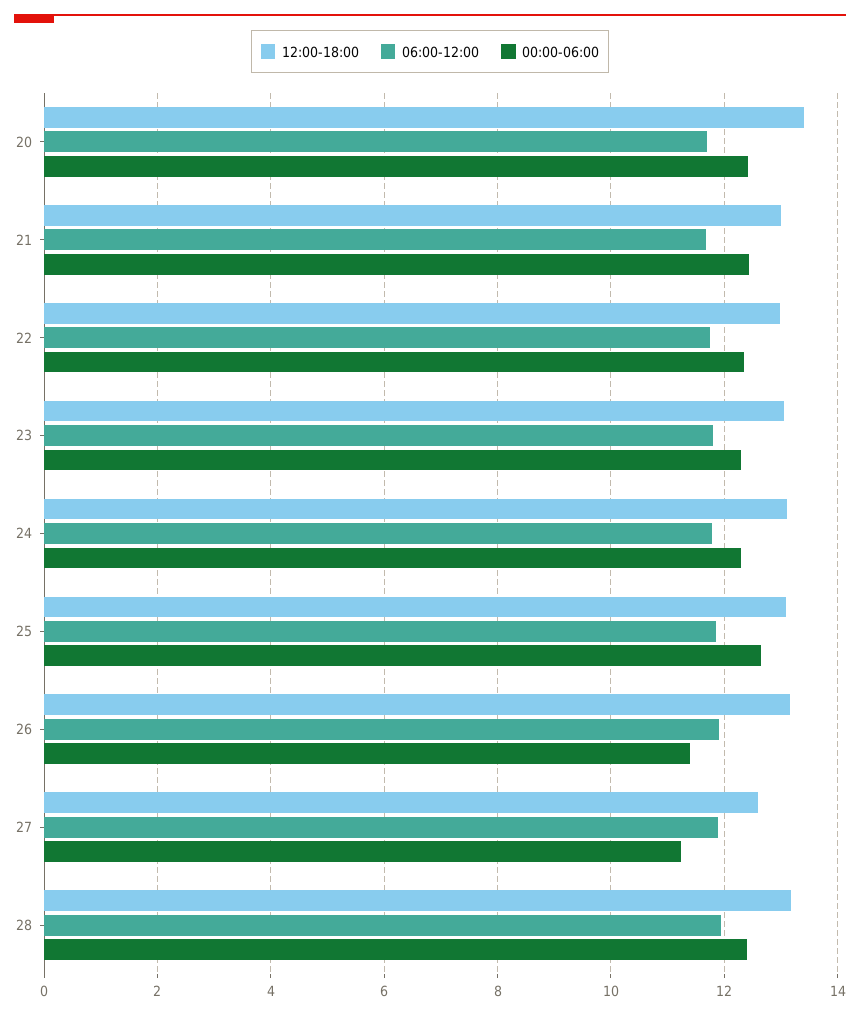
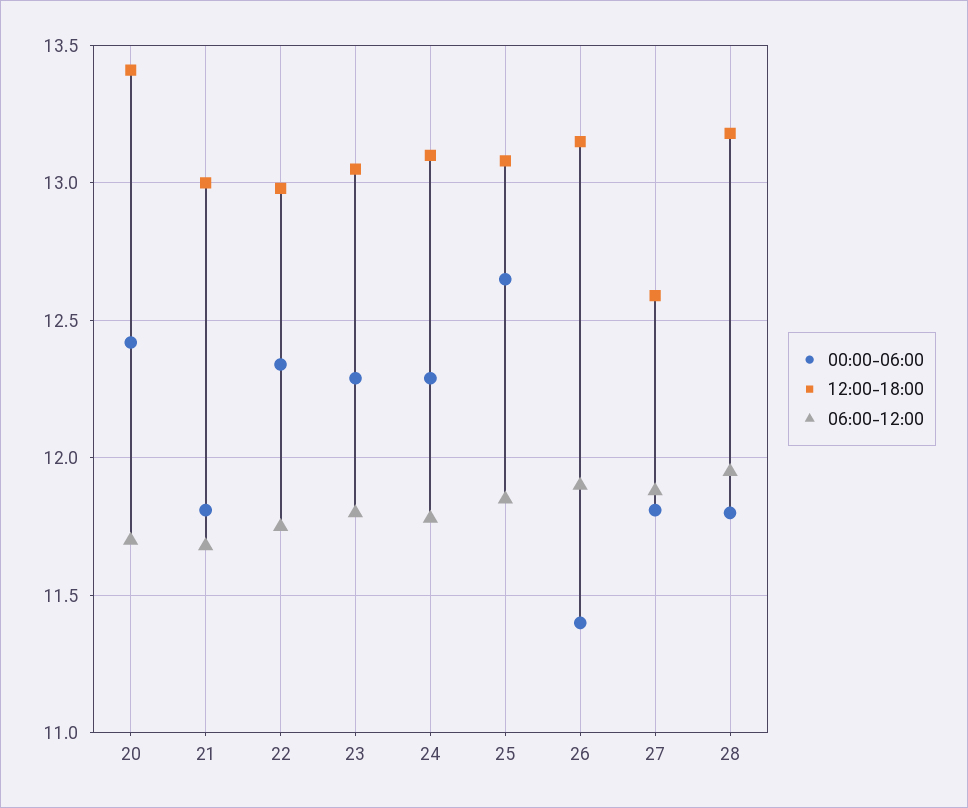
  {
    "12:00-18:00": {
      "20": 13.4,
      "21": 13,
      "22": 13,
      "23": 13.05,
      "24": 13.1,
      "25": 13.1,
      "26": 13.15,
      "27": 12.6,
      "28": 13.2
    },
    "06:00-12:00": {
      "20": 11.7,
      "21": 11.7,
      "22": 11.75,
      "23": 11.8,
      "24": 11.8,
      "25": 11.85,
      "26": 11.9,
      "27": 11.9,
      "28": 11.95
    },
    "00:00-06:00": {
      "20": 12.4,
-     "21": 12.4,
+     "21": 11.8,
      "22": 12.35,
      "23": 12.3,
      "24": 12.3,
      "25": 12.65,
      "26": 11.4,
-     "27": 11.2,
+     "27": 11.8,
-     "28": 12.4
+     "28": 11.8
    }
  }

